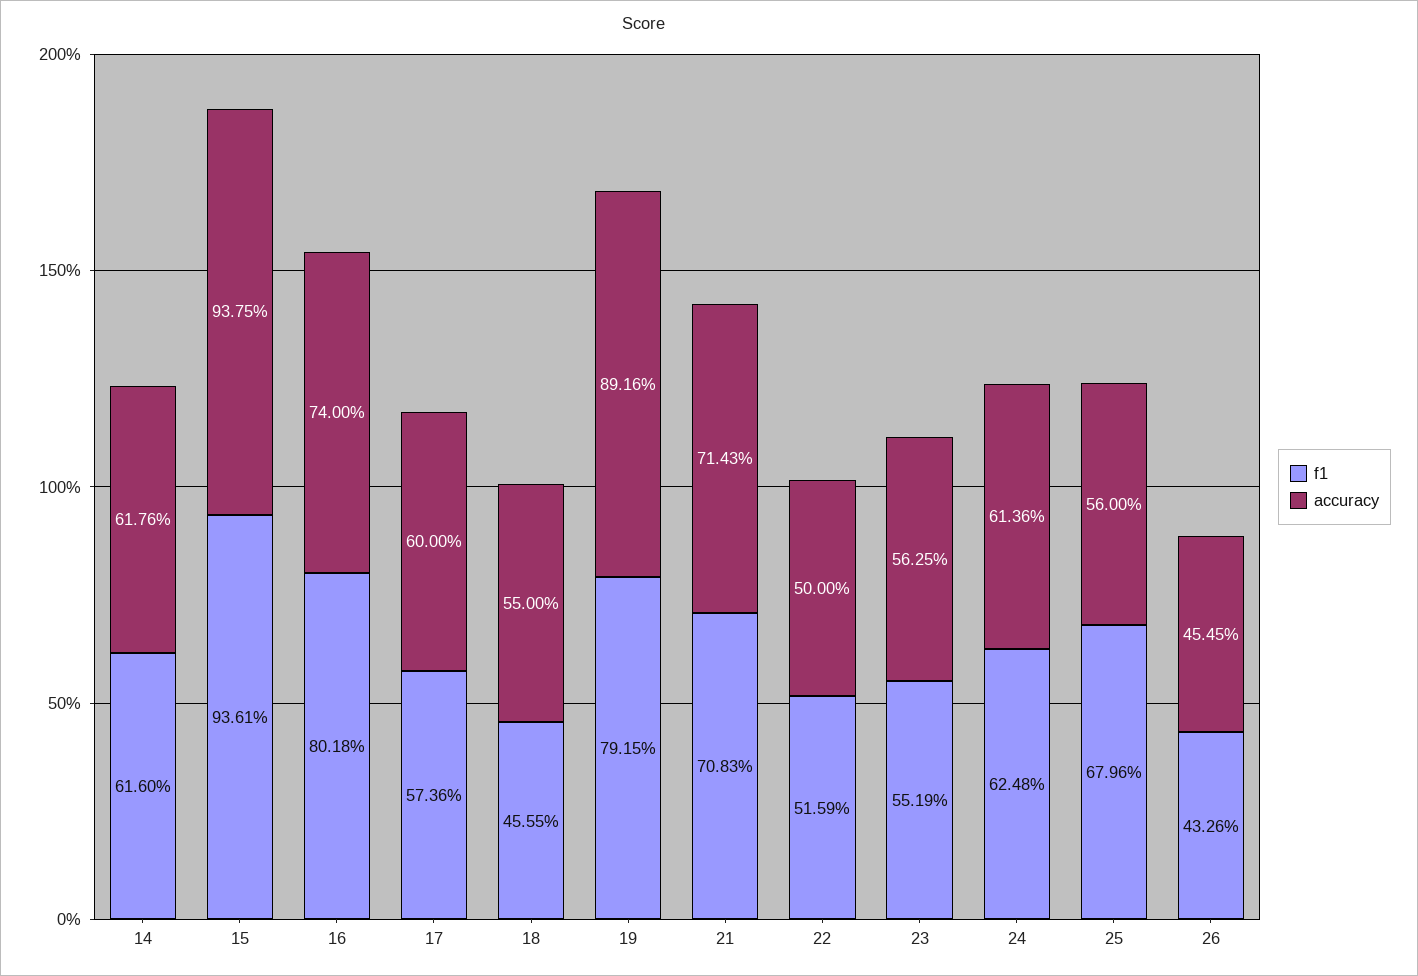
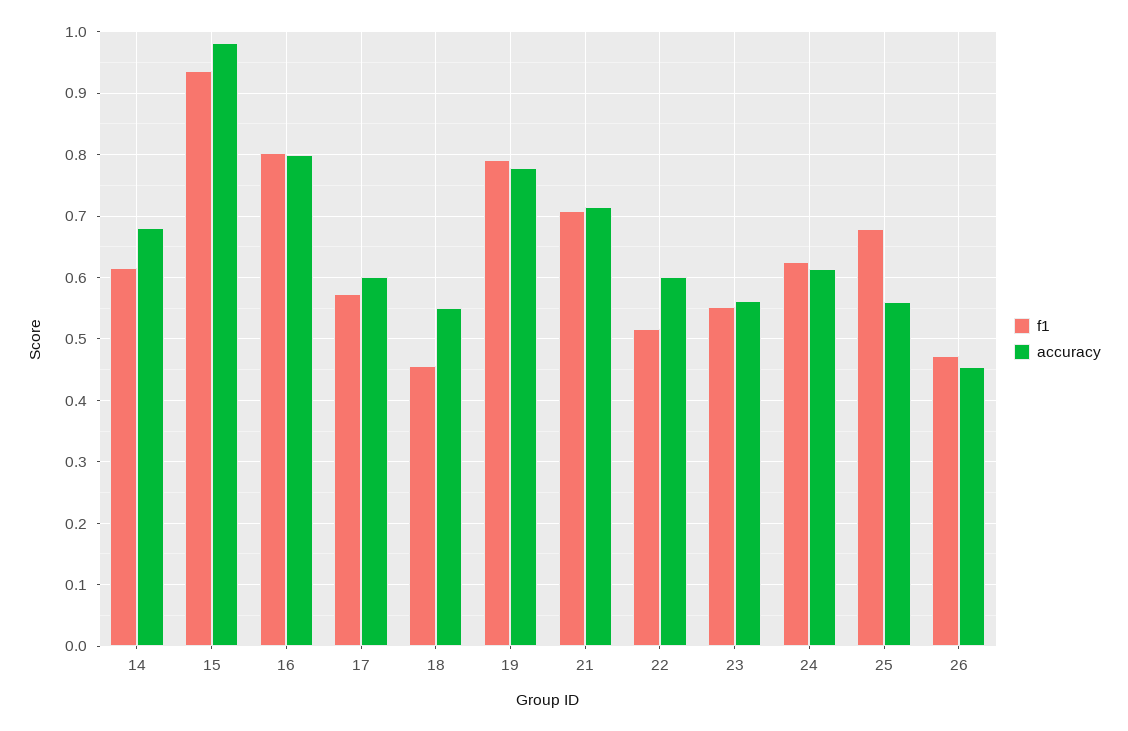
  {
    "f1": {
      "14": 0.616,
      "15": 0.9361,
      "16": 0.8018,
      "17": 0.5736,
      "18": 0.4555,
      "19": 0.7915,
      "21": 0.7083,
      "22": 0.5159,
      "23": 0.5519,
      "24": 0.6248,
      "25": 0.6796,
-     "26": 0.4326
+     "26": 0.47
    },
    "accuracy": {
-     "14": 0.6176,
+     "14": 0.68,
-     "15": 0.9375,
+     "15": 0.98,
-     "16": 0.74,
+     "16": 0.8,
      "17": 0.6,
      "18": 0.55,
-     "19": 0.8916,
+     "19": 0.78,
      "21": 0.7143,
-     "22": 0.5,
+     "22": 0.6,
      "23": 0.5625,
      "24": 0.6136,
      "25": 0.56,
      "26": 0.4545
    }
  }

